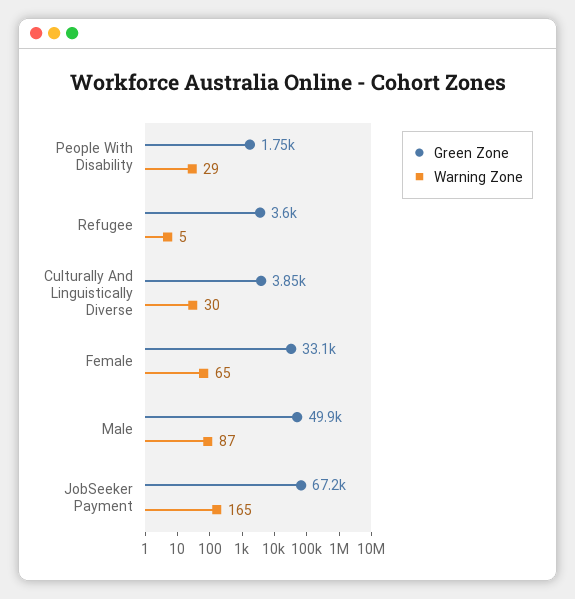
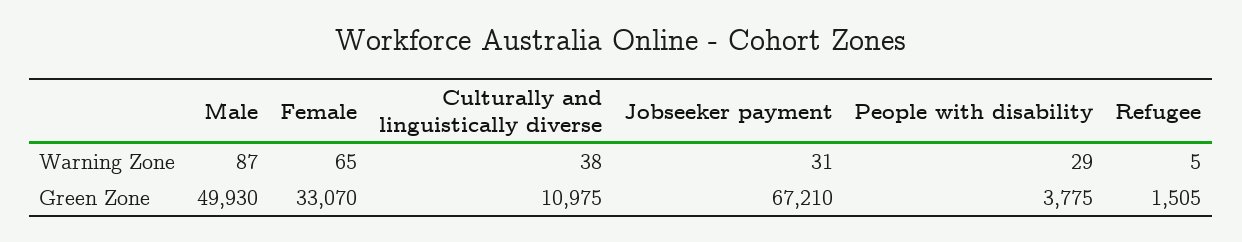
  {
    "Green Zone": {
-     "People With Disability": 1750,
+     "People With Disability": 3775,
-     "Refugee": 3600,
+     "Refugee": 1505,
-     "Culturally And Linguistically Diverse": 3850,
+     "Culturally And Linguistically Diverse": 10975,
      "Female": 33070,
      "Male": 49930,
      "JobSeeker Payment": 67210
    },
    "Warning Zone": {
      "People With Disability": 29,
      "Refugee": 5,
-     "Culturally And Linguistically Diverse": 30,
+     "Culturally And Linguistically Diverse": 38,
      "Female": 65,
      "Male": 87,
-     "JobSeeker Payment": 165
+     "JobSeeker Payment": 31
    }
  }

